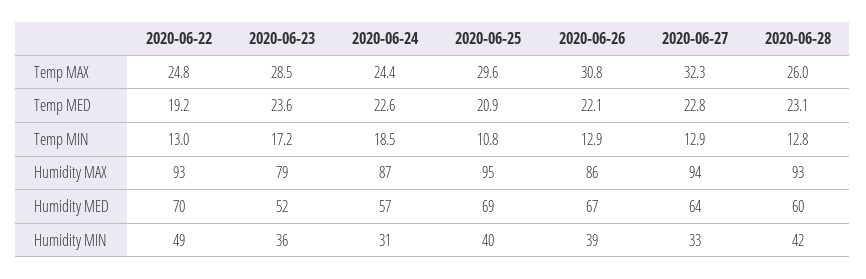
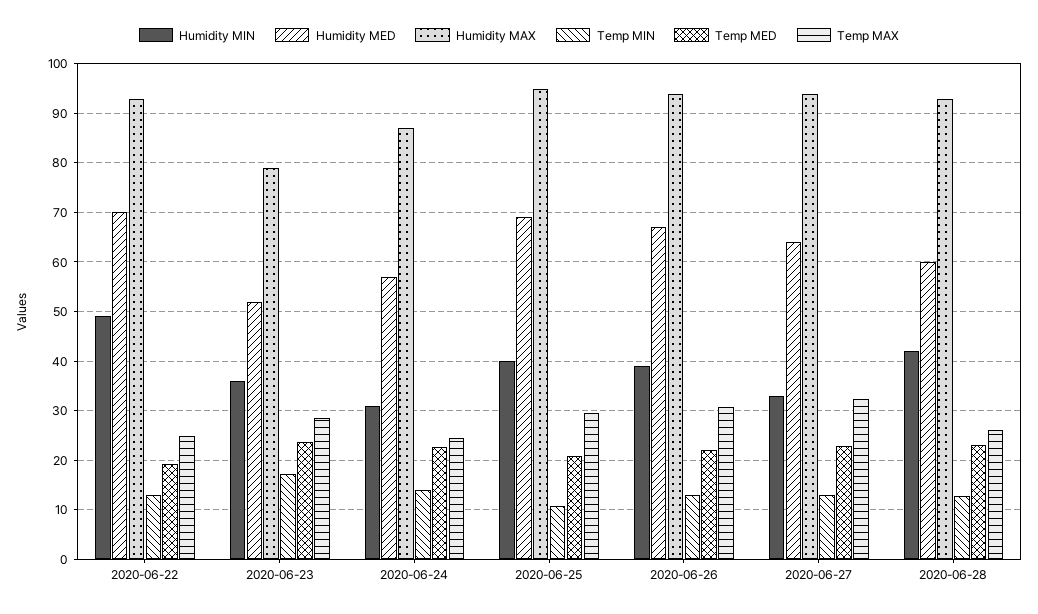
  {
    "Temp MAX": {
      "2020-06-22": 24.8,
      "2020-06-23": 28.5,
      "2020-06-24": 24.4,
      "2020-06-25": 29.6,
      "2020-06-26": 30.8,
      "2020-06-27": 32.3,
      "2020-06-28": 26
    },
    "Temp MED": {
      "2020-06-22": 19.2,
      "2020-06-23": 23.6,
      "2020-06-24": 22.6,
      "2020-06-25": 20.9,
      "2020-06-26": 22.1,
      "2020-06-27": 22.8,
      "2020-06-28": 23.1
    },
    "Temp MIN": {
      "2020-06-22": 13,
      "2020-06-23": 17.2,
-     "2020-06-24": 18.5,
+     "2020-06-24": 14,
      "2020-06-25": 10.8,
      "2020-06-26": 12.9,
      "2020-06-27": 12.9,
      "2020-06-28": 12.8
    },
    "Humidity MAX": {
      "2020-06-22": 93,
      "2020-06-23": 79,
      "2020-06-24": 87,
      "2020-06-25": 95,
-     "2020-06-26": 86,
+     "2020-06-26": 94,
      "2020-06-27": 94,
      "2020-06-28": 93
    },
    "Humidity MED": {
      "2020-06-22": 70,
      "2020-06-23": 52,
      "2020-06-24": 57,
      "2020-06-25": 69,
      "2020-06-26": 67,
      "2020-06-27": 64,
      "2020-06-28": 60
    },
    "Humidity MIN": {
      "2020-06-22": 49,
      "2020-06-23": 36,
      "2020-06-24": 31,
      "2020-06-25": 40,
      "2020-06-26": 39,
      "2020-06-27": 33,
      "2020-06-28": 42
    }
  }

